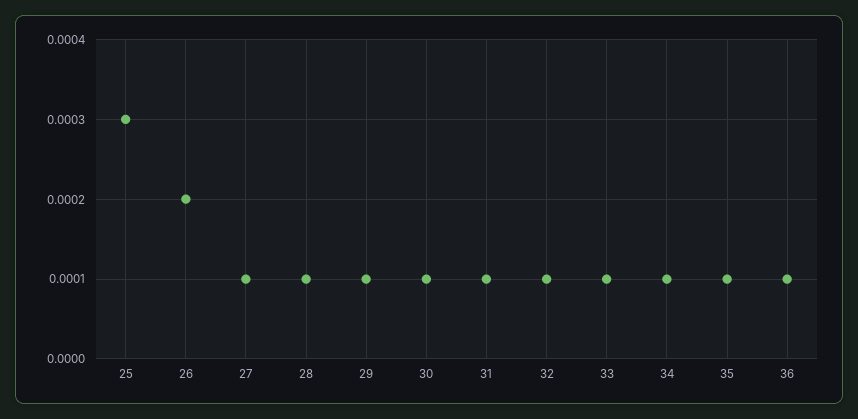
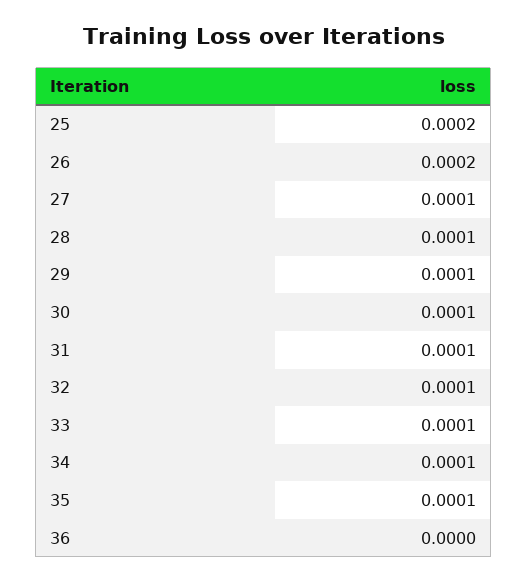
  {
-   "25": 0.0003,
+   "25": 0.0002,
    "26": 0.0002,
    "27": 0.0001,
    "28": 0.0001,
    "29": 0.0001,
    "30": 0.0001,
    "31": 0.0001,
    "32": 0.0001,
    "33": 0.0001,
    "34": 0.0001,
    "35": 0.0001,
-   "36": 0.0001
+   "36": 0
  }

